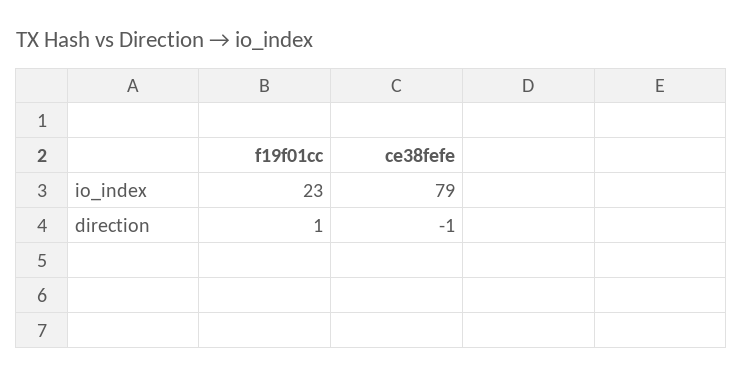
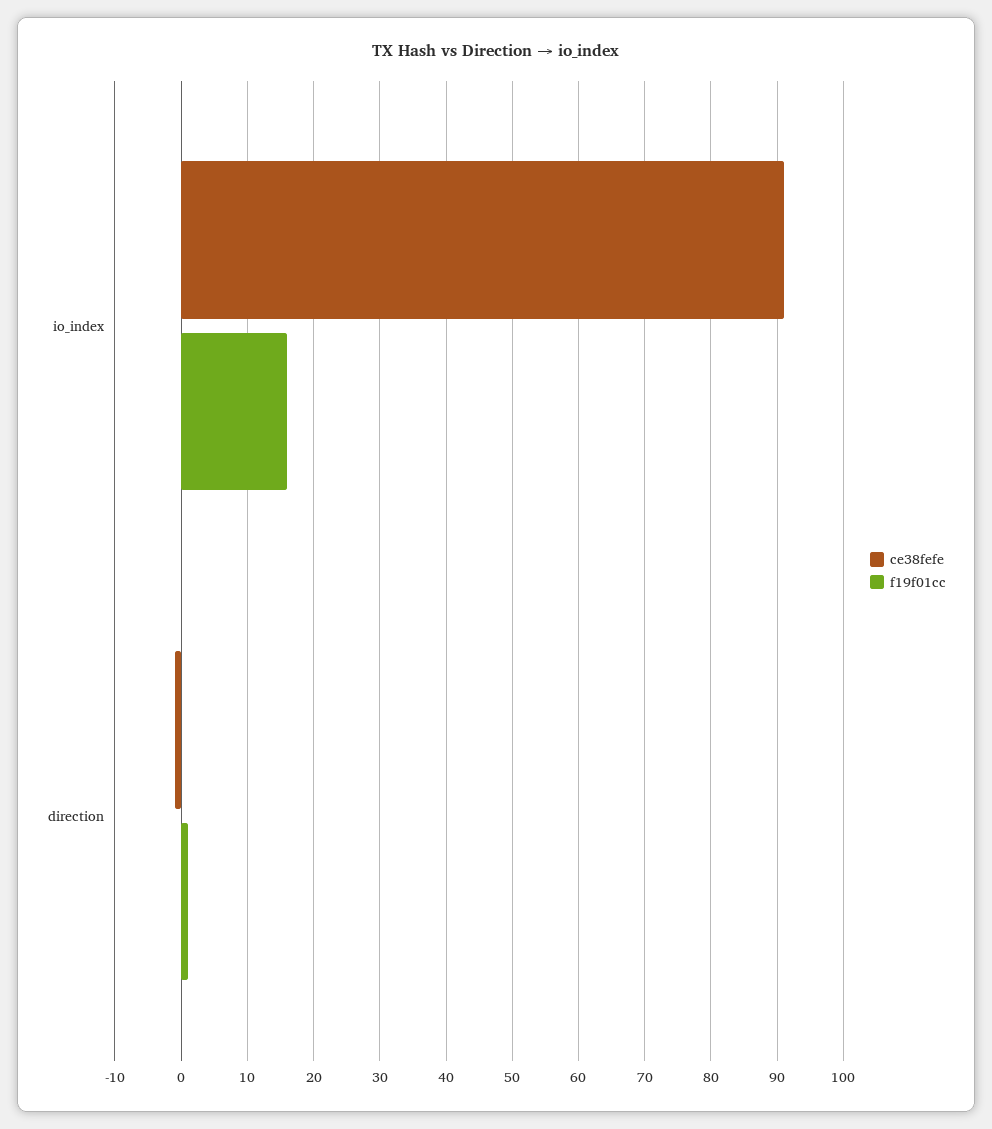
  {
    "f19f01cc": {
-     "io_index": 23,
+     "io_index": 16,
      "direction": 1
    },
    "ce38fefe": {
-     "io_index": 79,
+     "io_index": 91,
      "direction": -1
    }
  }

